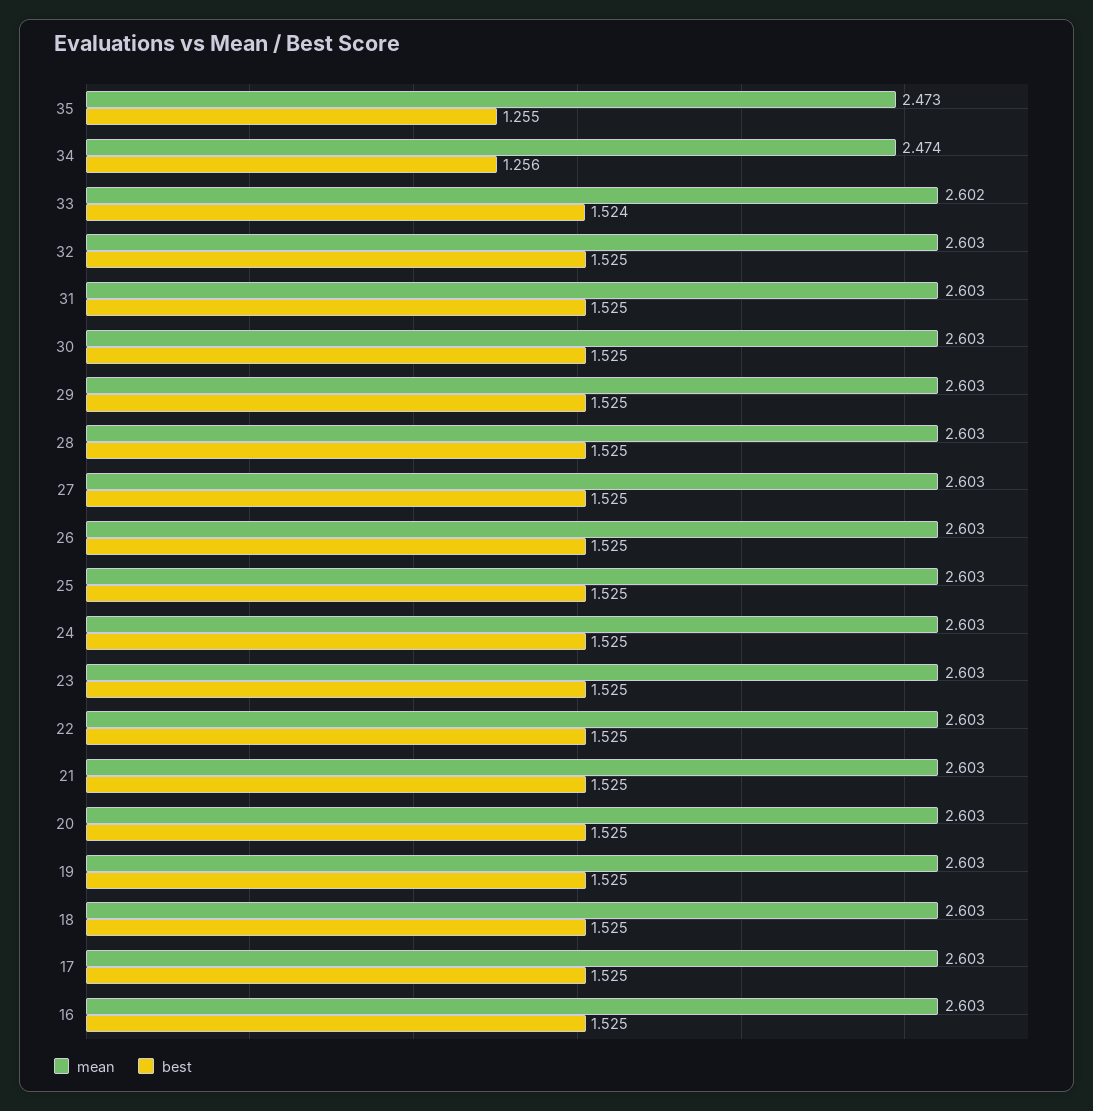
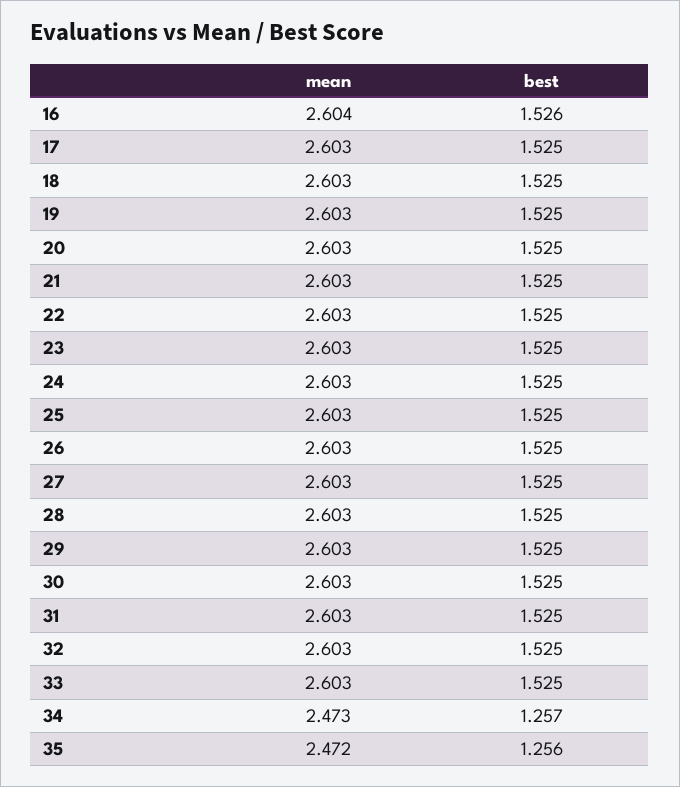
  {
    "mean": {
-     "35": 2.473,
+     "35": 2.472,
-     "34": 2.474,
+     "34": 2.473,
-     "33": 2.602,
+     "33": 2.603,
      "32": 2.603,
      "31": 2.603,
      "30": 2.603,
      "29": 2.603,
      "28": 2.603,
      "27": 2.603,
      "26": 2.603,
      "25": 2.603,
      "24": 2.603,
      "23": 2.603,
      "22": 2.603,
      "21": 2.603,
      "20": 2.603,
      "19": 2.603,
      "18": 2.603,
      "17": 2.603,
-     "16": 2.603
+     "16": 2.604
    },
    "best": {
-     "35": 1.255,
+     "35": 1.256,
-     "34": 1.256,
+     "34": 1.257,
-     "33": 1.524,
+     "33": 1.525,
      "32": 1.525,
      "31": 1.525,
      "30": 1.525,
      "29": 1.525,
      "28": 1.525,
      "27": 1.525,
      "26": 1.525,
      "25": 1.525,
      "24": 1.525,
      "23": 1.525,
      "22": 1.525,
      "21": 1.525,
      "20": 1.525,
      "19": 1.525,
      "18": 1.525,
      "17": 1.525,
-     "16": 1.525
+     "16": 1.526
    }
  }

